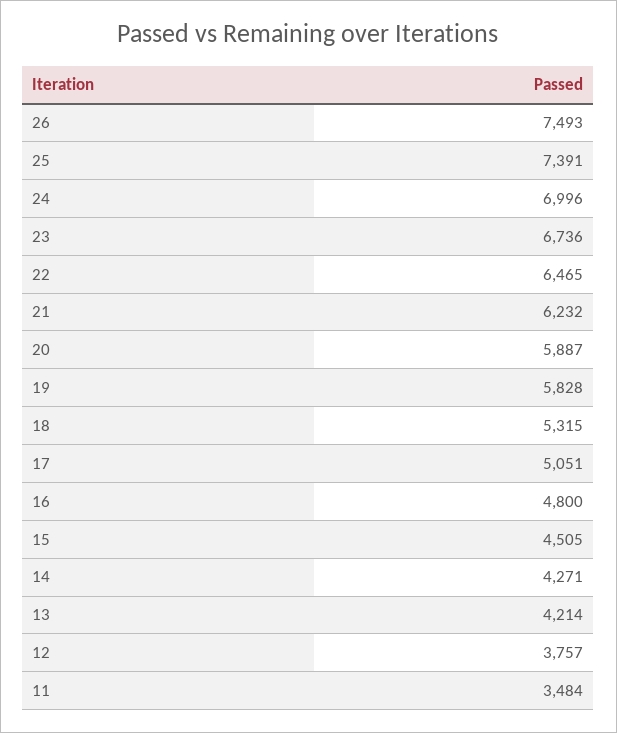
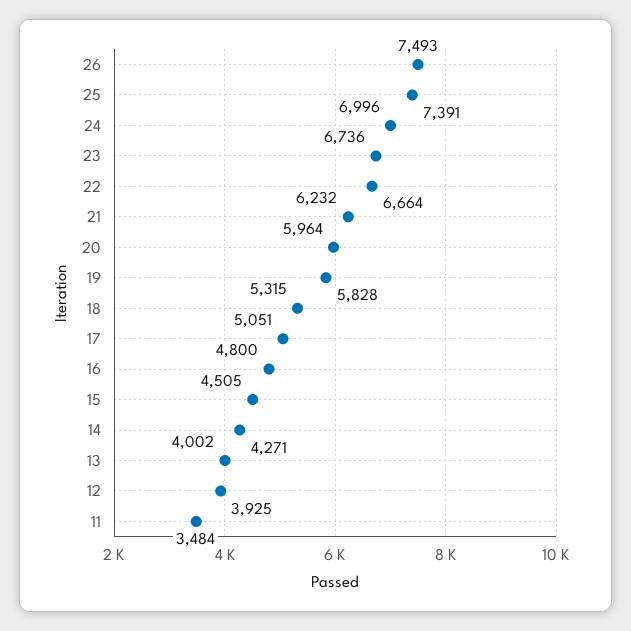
  {
    "26": 7493,
    "25": 7391,
    "24": 6996,
    "23": 6736,
-   "22": 6465,
+   "22": 6664,
    "21": 6232,
-   "20": 5887,
+   "20": 5964,
    "19": 5828,
    "18": 5315,
    "17": 5051,
    "16": 4800,
    "15": 4505,
    "14": 4271,
-   "13": 4214,
+   "13": 4002,
-   "12": 3757,
+   "12": 3925,
    "11": 3484
  }

